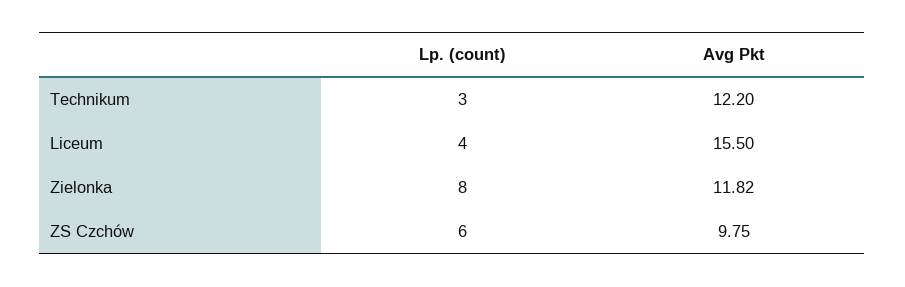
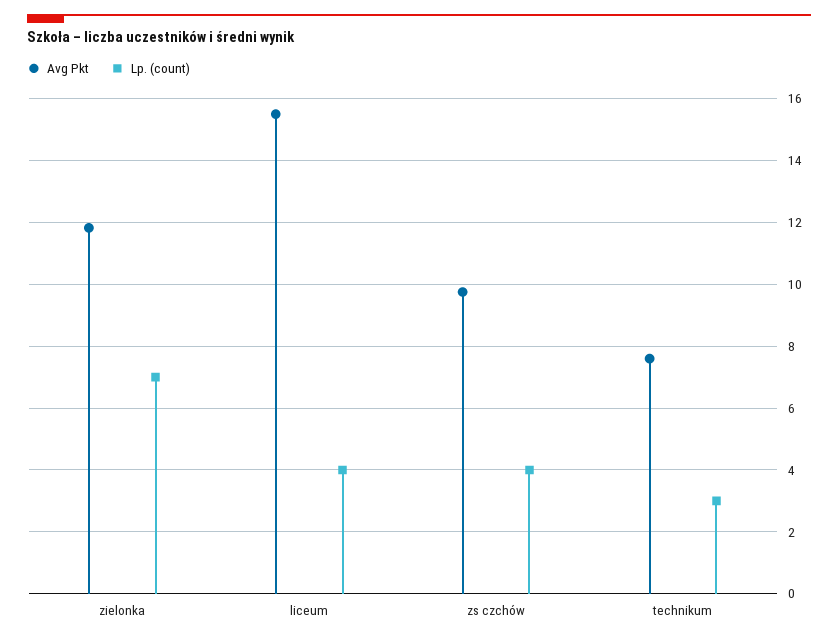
  {
    "Lp. (count)": {
      "Technikum": 3,
      "Liceum": 4,
-     "Zielonka": 8,
+     "Zielonka": 7,
-     "ZS Czchów": 6
+     "ZS Czchów": 4
    },
    "Avg Pkt": {
-     "Technikum": 12.2,
+     "Technikum": 7.6,
      "Liceum": 15.5,
      "Zielonka": 11.82,
      "ZS Czchów": 9.75
    }
  }

